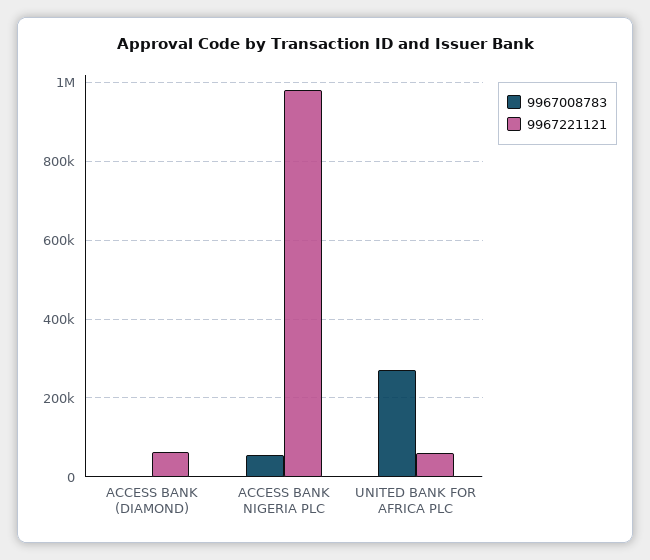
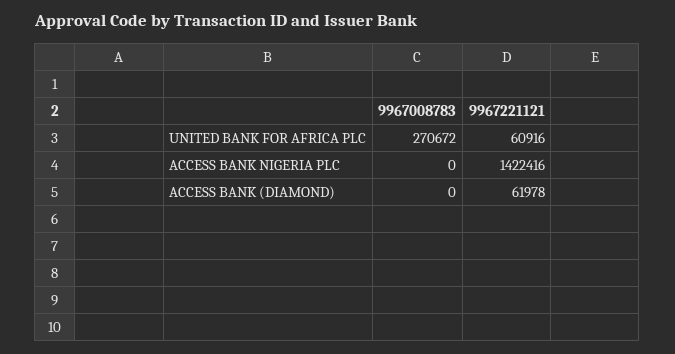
  {
    "9967008783": {
      "ACCESS BANK (DIAMOND)": 0,
-     "ACCESS BANK NIGERIA PLC": 60000,
+     "ACCESS BANK NIGERIA PLC": 0,
      "UNITED BANK FOR AFRICA PLC": 270672
    },
    "9967221121": {
      "ACCESS BANK (DIAMOND)": 61978,
-     "ACCESS BANK NIGERIA PLC": 980000,
+     "ACCESS BANK NIGERIA PLC": 1422416,
      "UNITED BANK FOR AFRICA PLC": 60916
    }
  }

